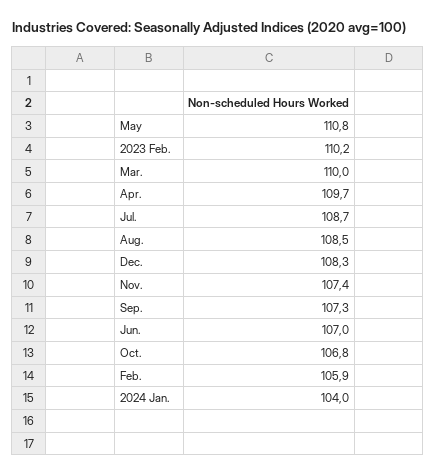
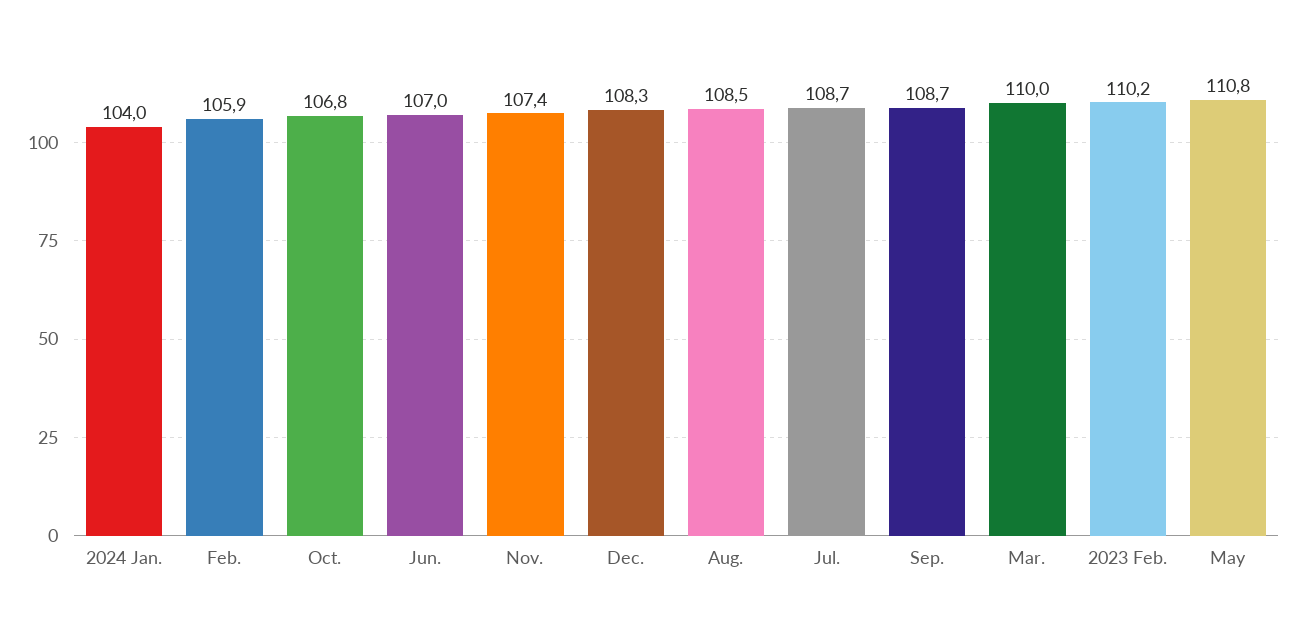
  {
    "May": 110.8,
    "2023 Feb.": 110.2,
    "Mar.": 110,
-   "Apr.": 109.7,
    "Jul.": 108.7,
    "Aug.": 108.5,
    "Dec.": 108.3,
    "Nov.": 107.4,
-   "Sep.": 107.3,
+   "Sep.": 108.7,
    "Jun.": 107,
    "Oct.": 106.8,
    "Feb.": 105.9,
    "2024 Jan.": 104
  }

